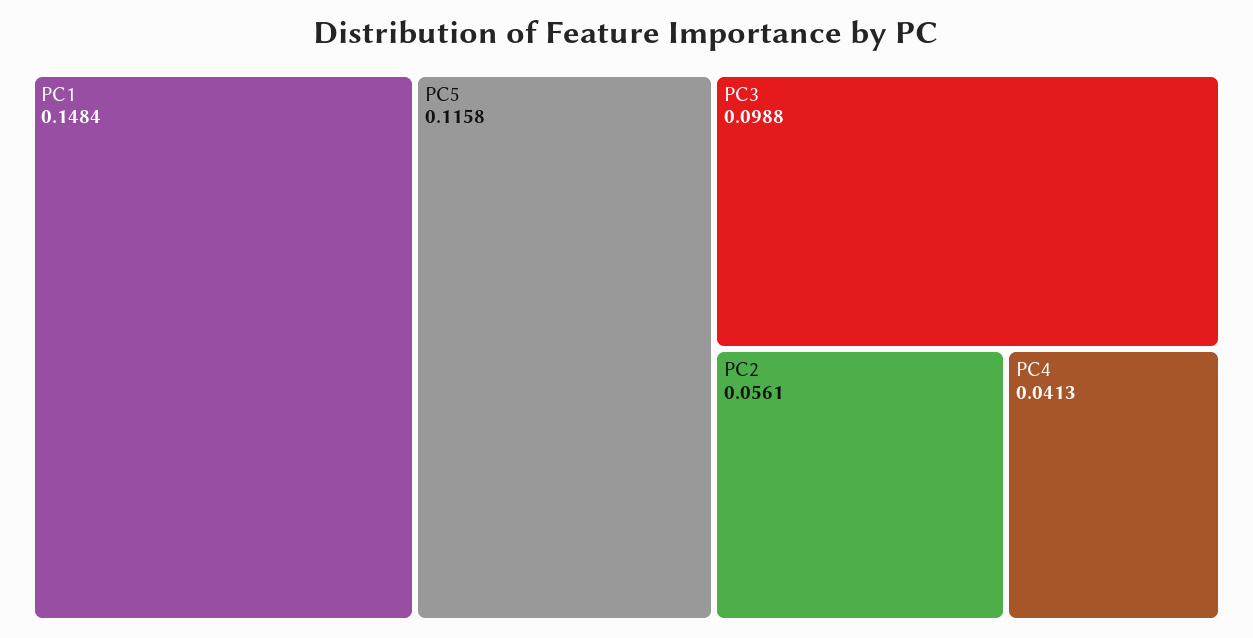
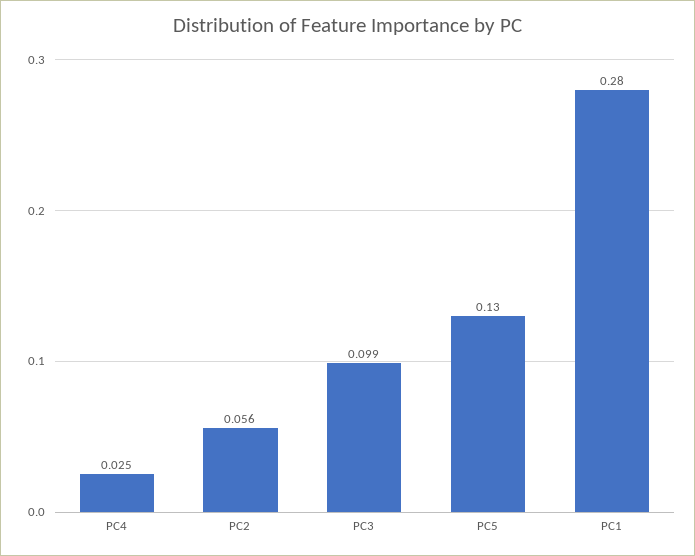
  {
-   "PC1": 0.1484,
+   "PC1": 0.28,
-   "PC5": 0.1158,
+   "PC5": 0.13,
    "PC3": 0.0988,
    "PC2": 0.0561,
-   "PC4": 0.0413
+   "PC4": 0.025
  }

